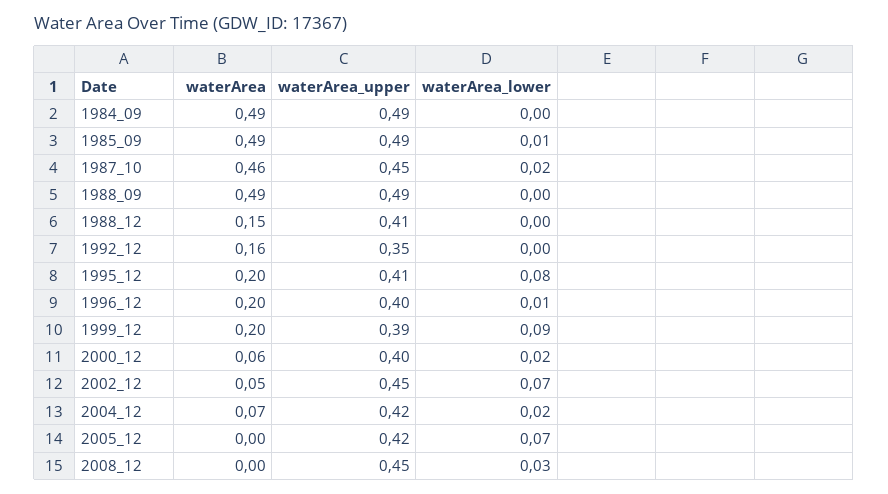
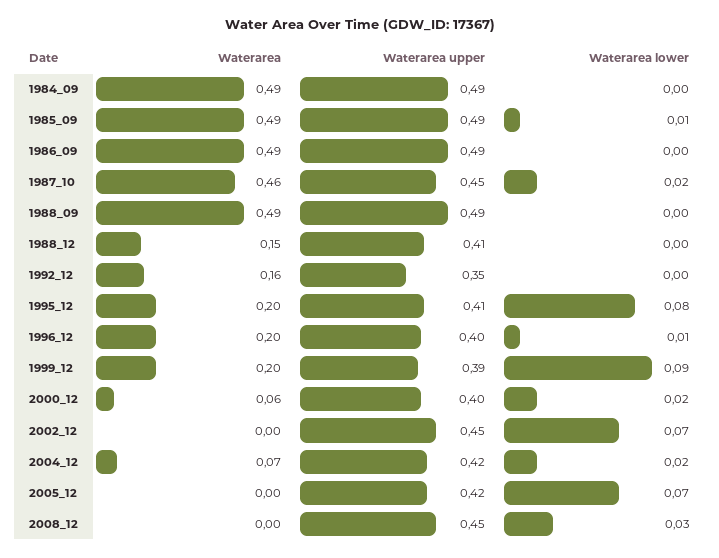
  {
    "waterArea": {
      "1984_09": 0.49,
      "1985_09": 0.49,
      "1987_10": 0.46,
      "1988_09": 0.49,
      "1988_12": 0.15,
      "1992_12": 0.16,
      "1995_12": 0.2,
      "1996_12": 0.2,
      "1999_12": 0.2,
      "2000_12": 0.06,
-     "2002_12": 0.05,
+     "2002_12": 0,
      "2004_12": 0.07,
      "2005_12": 0,
-     "2008_12": 0
+     "2008_12": 0,
+     "1986_09": 0.49
    },
    "waterArea_upper": {
      "1984_09": 0.49,
      "1985_09": 0.49,
      "1987_10": 0.45,
      "1988_09": 0.49,
      "1988_12": 0.41,
      "1992_12": 0.35,
      "1995_12": 0.41,
      "1996_12": 0.4,
      "1999_12": 0.39,
      "2000_12": 0.4,
      "2002_12": 0.45,
      "2004_12": 0.42,
      "2005_12": 0.42,
-     "2008_12": 0.45
+     "2008_12": 0.45,
+     "1986_09": 0.49
    },
    "waterArea_lower": {
      "1984_09": 0,
      "1985_09": 0.01,
      "1987_10": 0.02,
      "1988_09": 0,
      "1988_12": 0,
      "1992_12": 0,
      "1995_12": 0.08,
      "1996_12": 0.01,
      "1999_12": 0.09,
      "2000_12": 0.02,
      "2002_12": 0.07,
      "2004_12": 0.02,
      "2005_12": 0.07,
-     "2008_12": 0.03
+     "2008_12": 0.03,
+     "1986_09": 0
    }
  }

